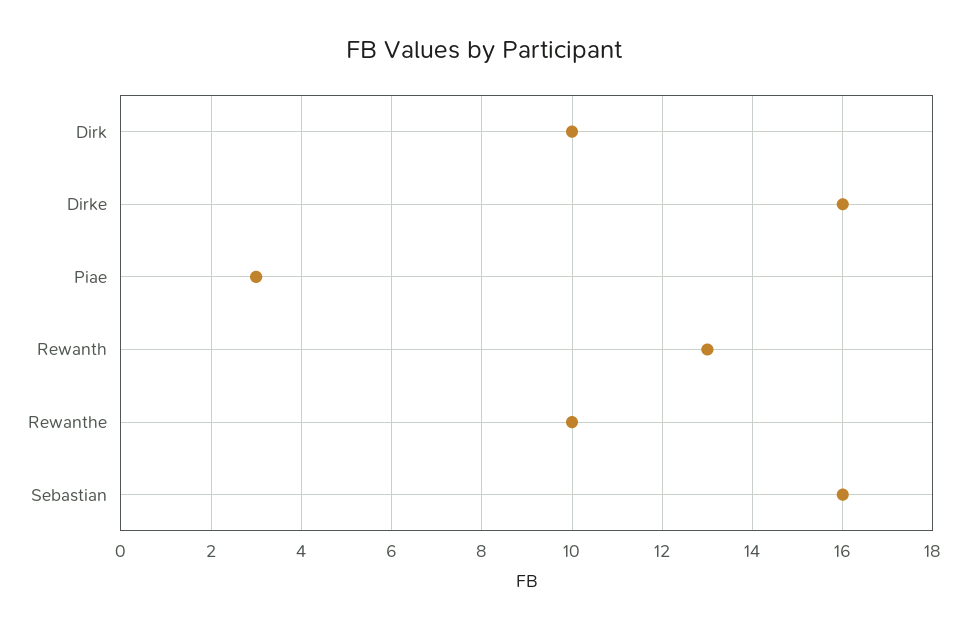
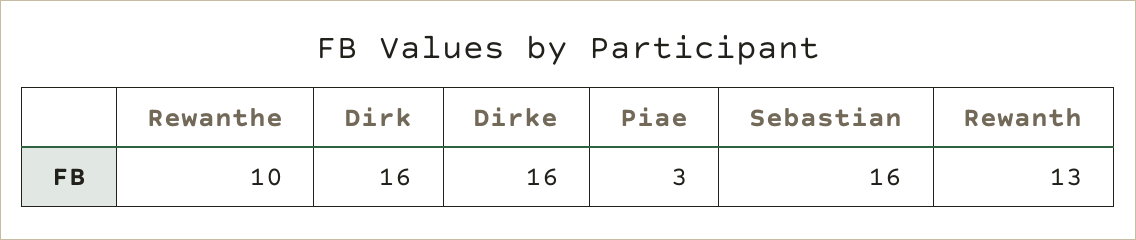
  {
-   "Dirk": 10,
+   "Dirk": 16,
    "Dirke": 16,
    "Piae": 3,
    "Rewanth": 13,
    "Rewanthe": 10,
    "Sebastian": 16
  }

